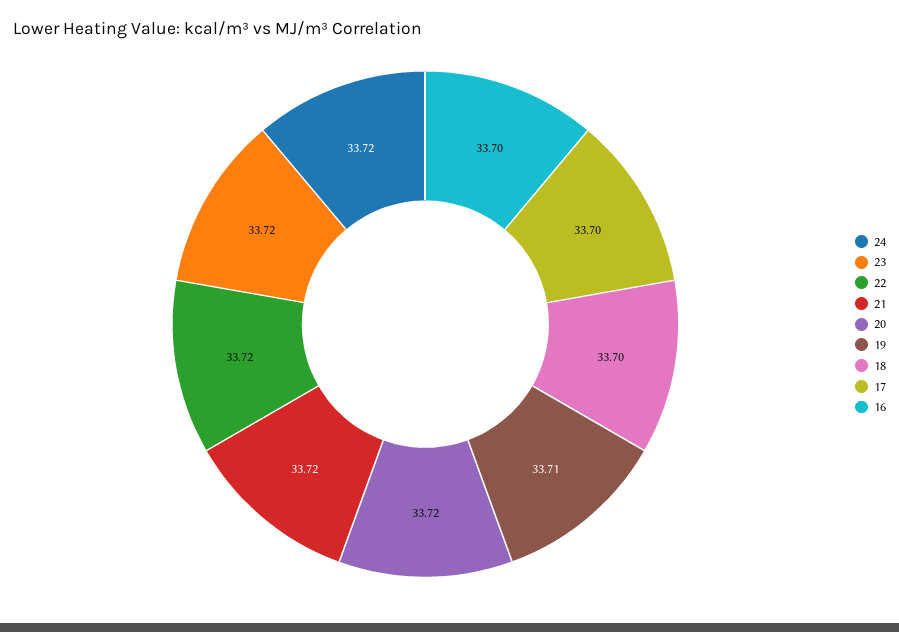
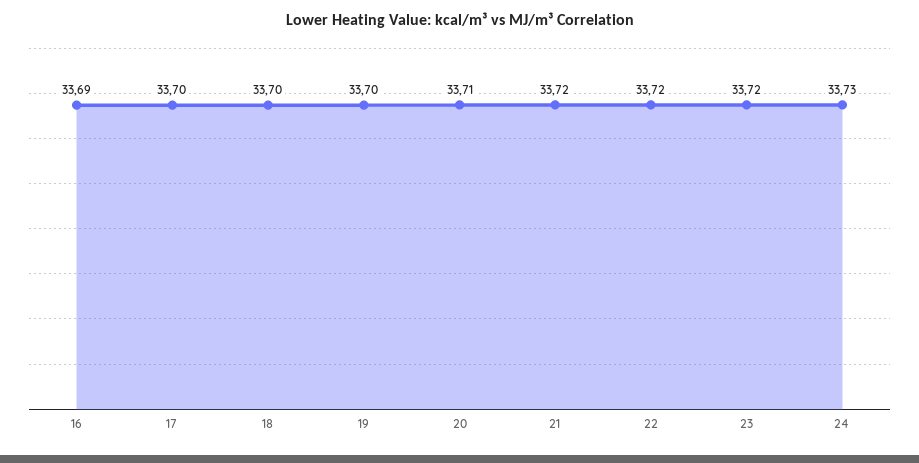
  {
-   "24": 33.72,
+   "24": 33.73,
    "23": 33.72,
    "22": 33.72,
    "21": 33.72,
-   "20": 33.72,
+   "20": 33.71,
-   "19": 33.71,
+   "19": 33.7,
    "18": 33.7,
    "17": 33.7,
-   "16": 33.7
+   "16": 33.69
  }

